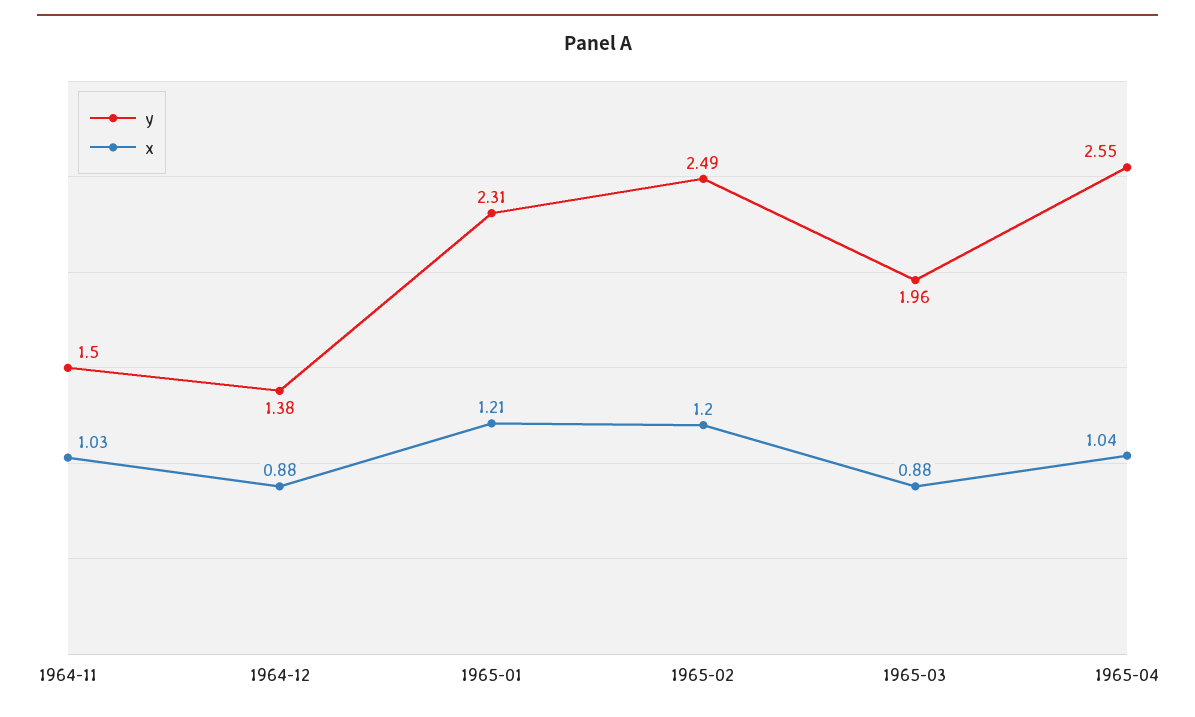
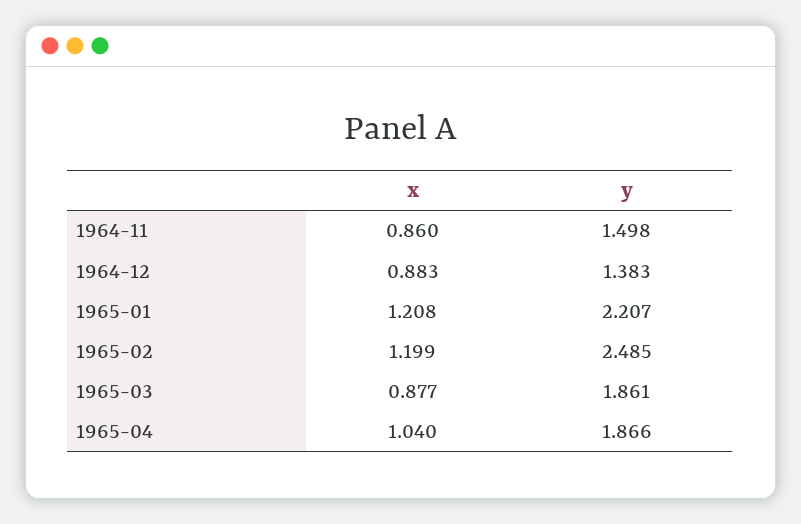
  {
    "y": {
      "1964-11": 1.498,
      "1964-12": 1.383,
-     "1965-01": 2.31,
+     "1965-01": 2.207,
      "1965-02": 2.485,
-     "1965-03": 1.96,
+     "1965-03": 1.861,
-     "1965-04": 2.55
+     "1965-04": 1.866
    },
    "x": {
-     "1964-11": 1.03,
+     "1964-11": 0.86,
      "1964-12": 0.883,
      "1965-01": 1.208,
      "1965-02": 1.199,
      "1965-03": 0.877,
      "1965-04": 1.04
    }
  }

